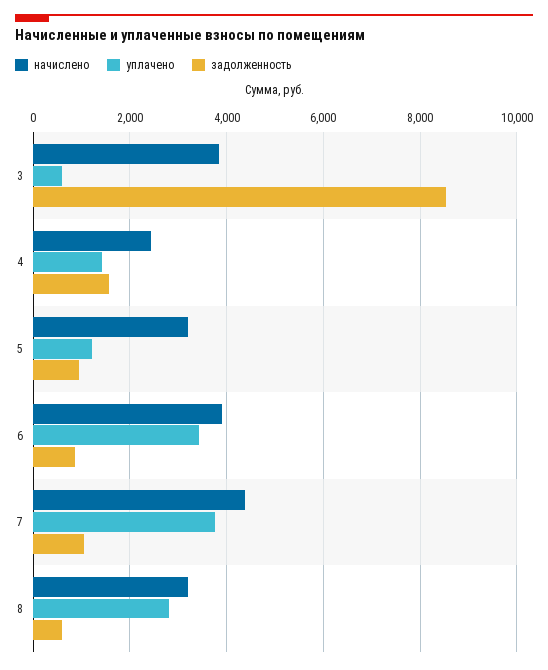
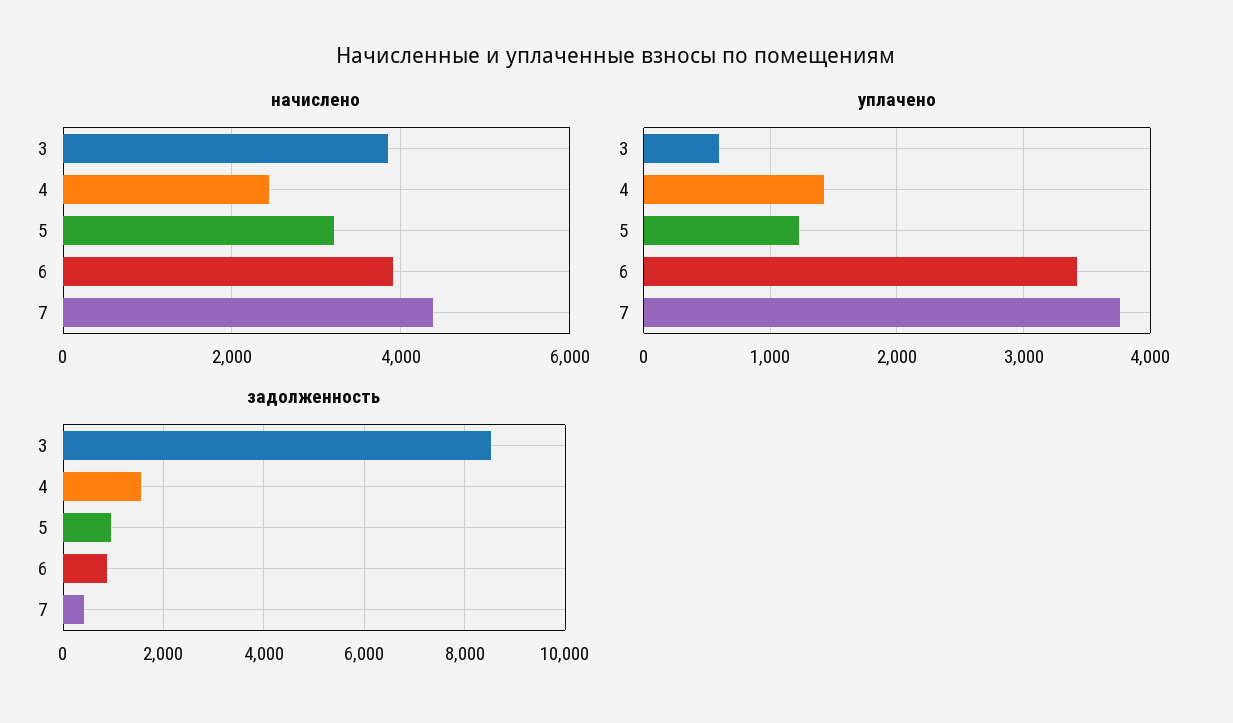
  {
    "начислено": {
      "3": 3800,
      "4": 2400,
      "5": 3200,
      "6": 4000,
-     "7": 4400,
+     "7": 4400
-     "8": 3200
    },
    "уплачено": {
      "3": 600,
      "4": 1400,
      "5": 1200,
      "6": 3400,
-     "7": 3800,
+     "7": 3800
-     "8": 2800
    },
    "задолженность": {
      "3": 8600,
      "4": 1600,
      "5": 1000,
      "6": 800,
-     "7": 1000,
+     "7": 400
-     "8": 600
    }
  }

